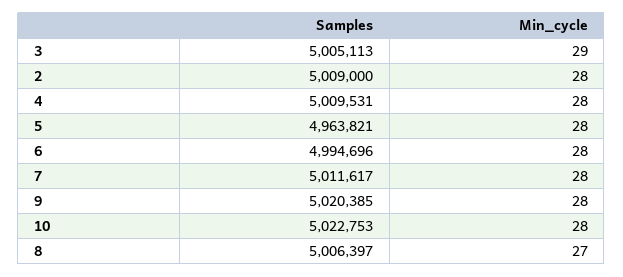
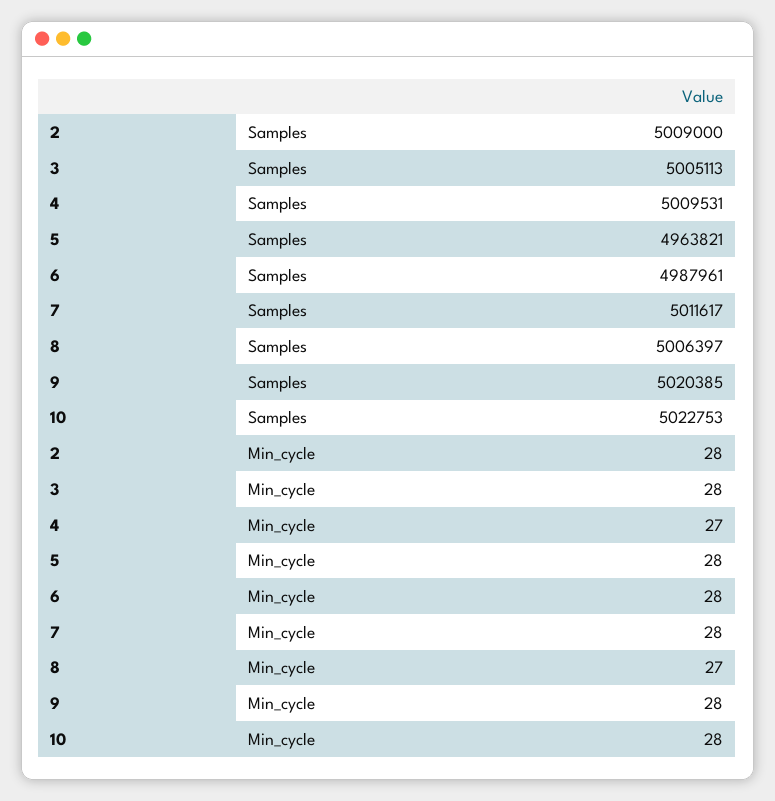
  {
    "Samples": {
      "3": 5005113,
      "2": 5009000,
      "4": 5009531,
      "5": 4963821,
-     "6": 4994696,
+     "6": 4987961,
      "7": 5011617,
      "9": 5020385,
      "10": 5022753,
      "8": 5006397
    },
    "Min_cycle": {
-     "3": 29,
+     "3": 28,
      "2": 28,
-     "4": 28,
+     "4": 27,
      "5": 28,
      "6": 28,
      "7": 28,
      "9": 28,
      "10": 28,
      "8": 27
    }
  }

